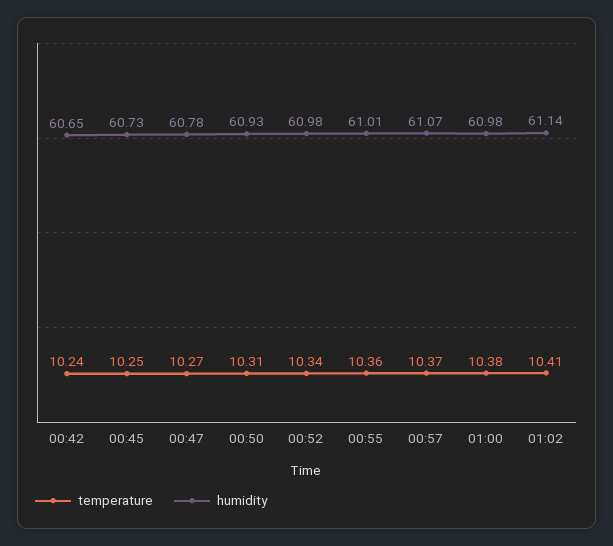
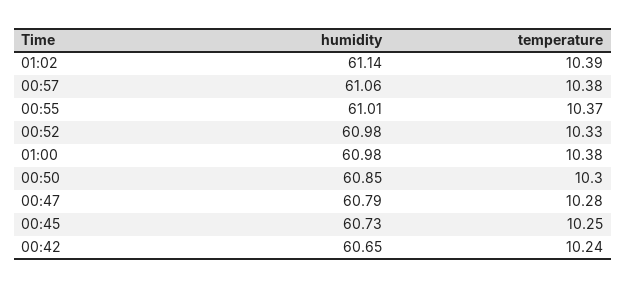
  {
    "temperature": {
      "00:42": 10.24,
      "00:45": 10.25,
-     "00:47": 10.27,
+     "00:47": 10.28,
-     "00:50": 10.31,
+     "00:50": 10.3,
-     "00:52": 10.34,
+     "00:52": 10.33,
-     "00:55": 10.36,
+     "00:55": 10.37,
-     "00:57": 10.37,
+     "00:57": 10.38,
      "01:00": 10.38,
-     "01:02": 10.41
+     "01:02": 10.39
    },
    "humidity": {
      "00:42": 60.65,
      "00:45": 60.73,
-     "00:47": 60.78,
+     "00:47": 60.79,
-     "00:50": 60.93,
+     "00:50": 60.85,
      "00:52": 60.98,
      "00:55": 61.01,
-     "00:57": 61.07,
+     "00:57": 61.06,
      "01:00": 60.98,
      "01:02": 61.14
    }
  }

